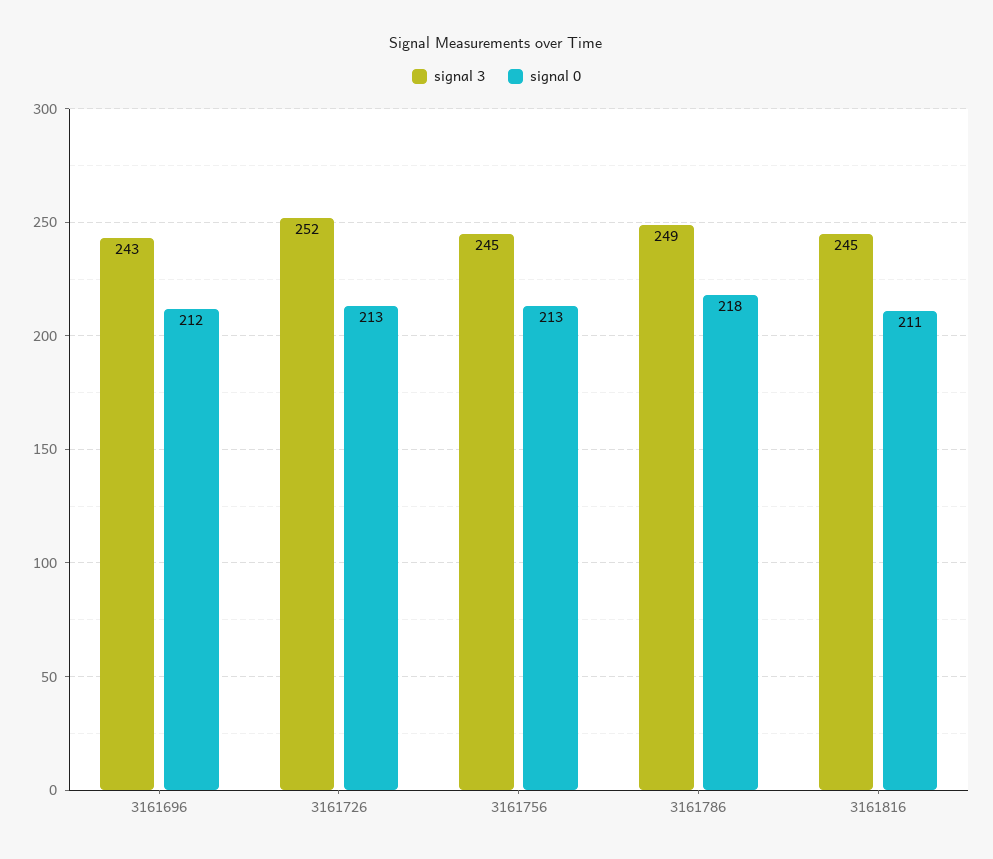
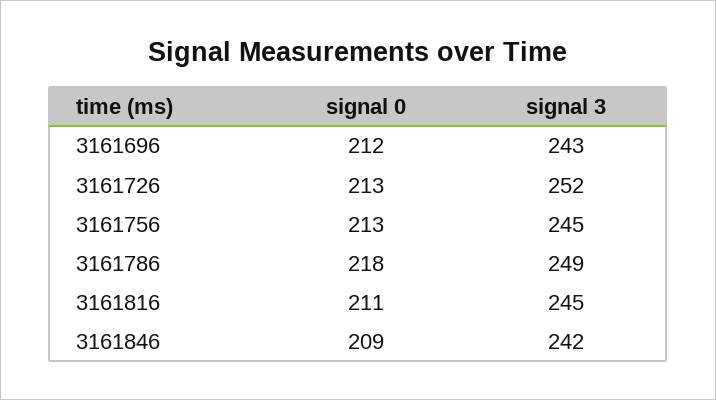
  {
    "signal 3": {
      "3161696": 243,
      "3161726": 252,
      "3161756": 245,
      "3161786": 249,
-     "3161816": 245
+     "3161816": 245,
+     "3161846": 242
    },
    "signal 0": {
      "3161696": 212,
      "3161726": 213,
      "3161756": 213,
      "3161786": 218,
-     "3161816": 211
+     "3161816": 211,
+     "3161846": 209
    }
  }

